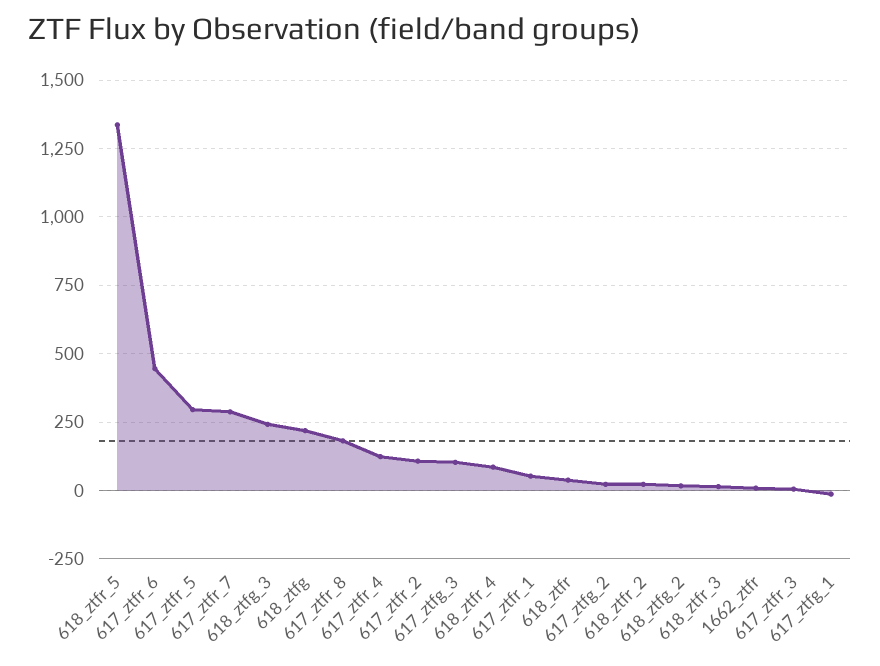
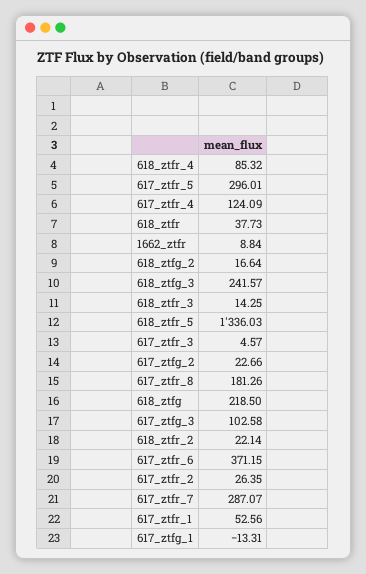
  {
    "618_ztfr_5": 1336.03,
-   "617_ztfr_6": 450,
+   "617_ztfr_6": 371.15,
    "617_ztfr_5": 296.01,
    "617_ztfr_7": 287.07,
    "618_ztfg_3": 241.57,
    "618_ztfg": 218.5,
    "617_ztfr_8": 181.26,
    "617_ztfr_4": 124.09,
-   "617_ztfr_2": 100,
+   "617_ztfr_2": 26.35,
    "617_ztfg_3": 102.58,
    "618_ztfr_4": 85.32,
    "617_ztfr_1": 52.56,
    "618_ztfr": 37.73,
    "617_ztfg_2": 22.66,
    "618_ztfr_2": 22.14,
    "618_ztfg_2": 16.64,
    "618_ztfr_3": 14.25,
    "1662_ztfr": 8.84,
    "617_ztfr_3": 4.57,
    "617_ztfg_1": -13.31
  }

